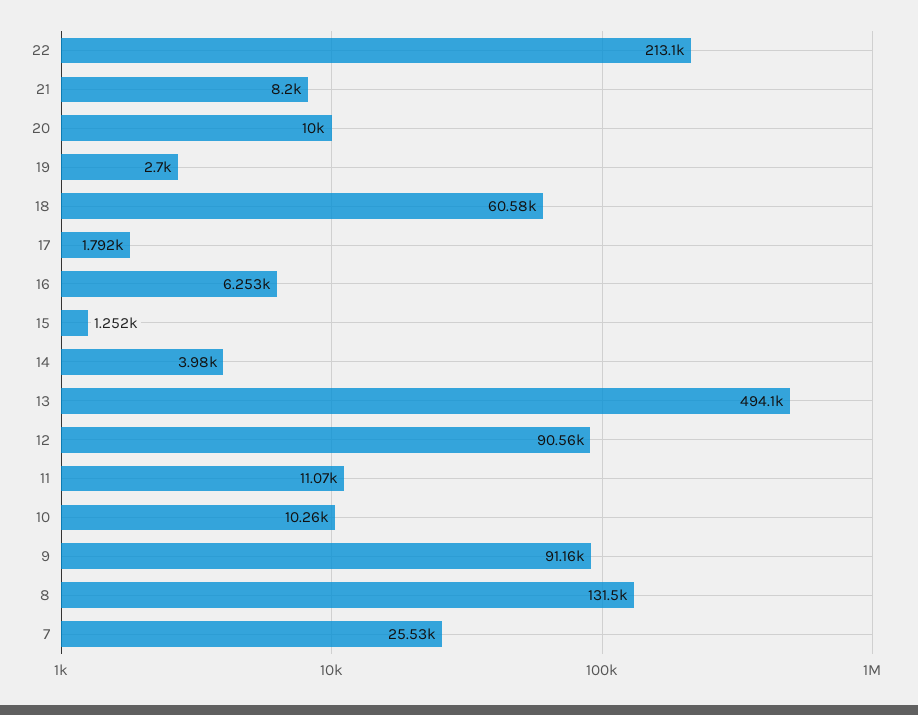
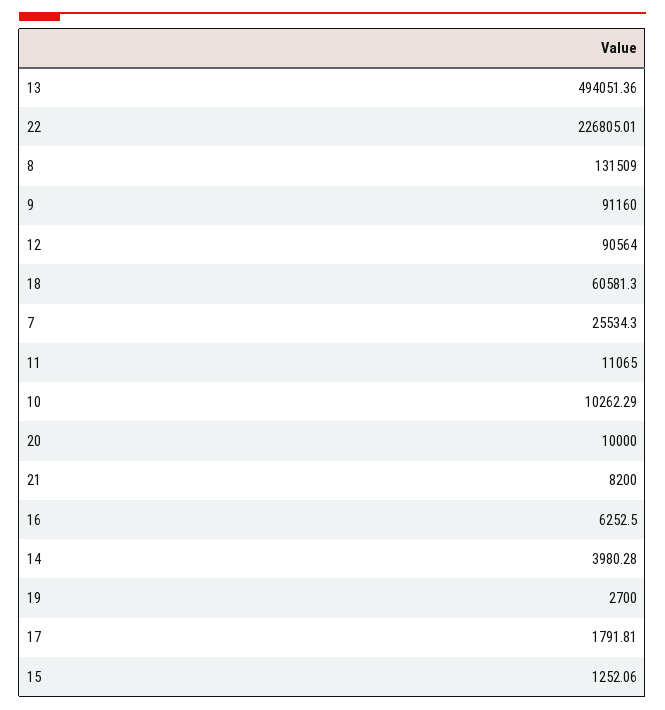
  {
-   "22": 213100,
+   "22": 226805.01,
    "21": 8200,
    "20": 10000,
    "19": 2700,
    "18": 60581.3,
    "17": 1791.81,
    "16": 6252.5,
    "15": 1252.06,
    "14": 3980.28,
    "13": 494051.36,
    "12": 90564,
    "11": 11065,
    "10": 10262.29,
    "9": 91160,
    "8": 131509,
    "7": 25534.3
  }

